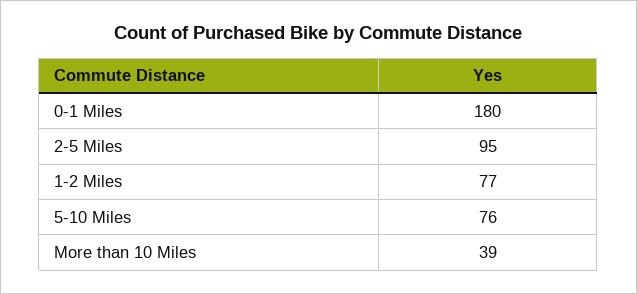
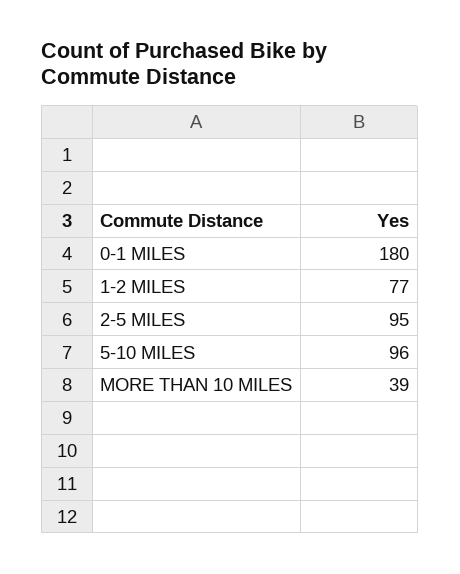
  {
    "0-1 Miles": 180,
    "2-5 Miles": 95,
    "1-2 Miles": 77,
-   "5-10 Miles": 76,
+   "5-10 Miles": 96,
    "More than 10 Miles": 39
  }

